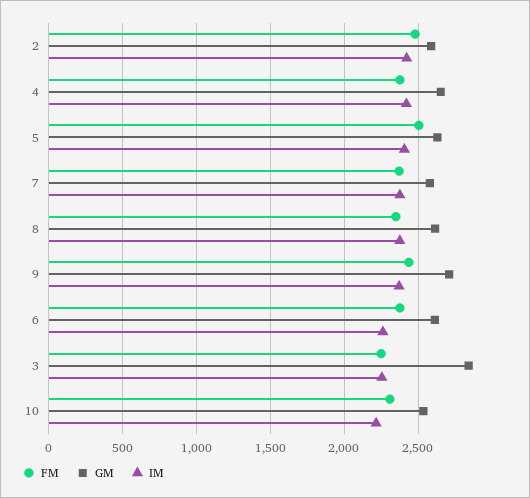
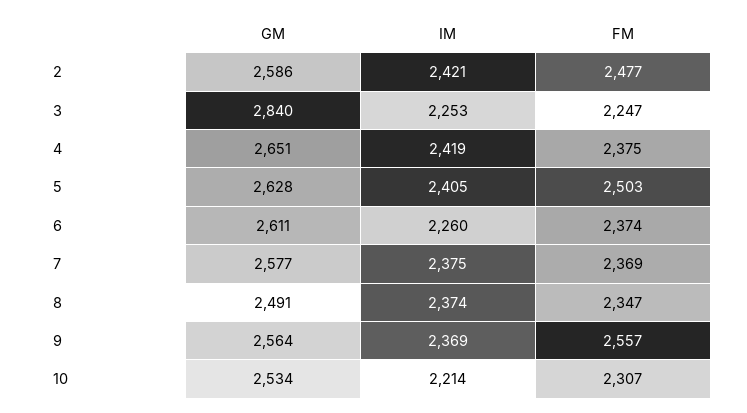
  {
    "FM": {
      "2": 2477,
      "4": 2375,
      "5": 2503,
      "7": 2369,
      "8": 2347,
-     "9": 2450,
+     "9": 2557,
      "6": 2374,
      "3": 2247,
      "10": 2307
    },
    "GM": {
      "2": 2586,
      "4": 2651,
      "5": 2628,
      "7": 2577,
-     "8": 2600,
+     "8": 2491,
-     "9": 2700,
+     "9": 2564,
      "6": 2611,
      "3": 2840,
      "10": 2534
    },
    "IM": {
      "2": 2421,
      "4": 2419,
      "5": 2405,
      "7": 2375,
      "8": 2374,
      "9": 2369,
      "6": 2260,
      "3": 2253,
      "10": 2214
    }
  }

